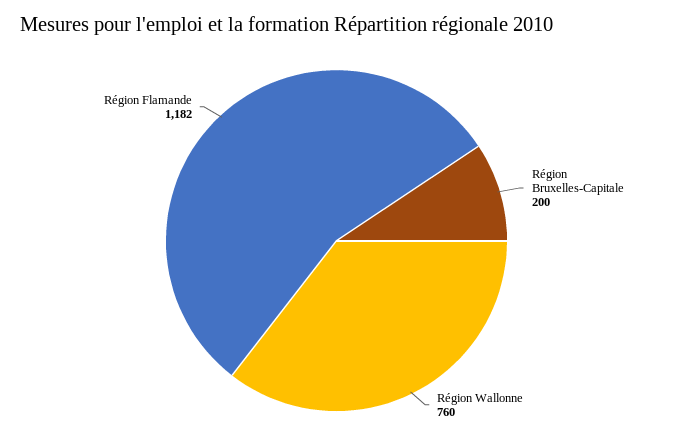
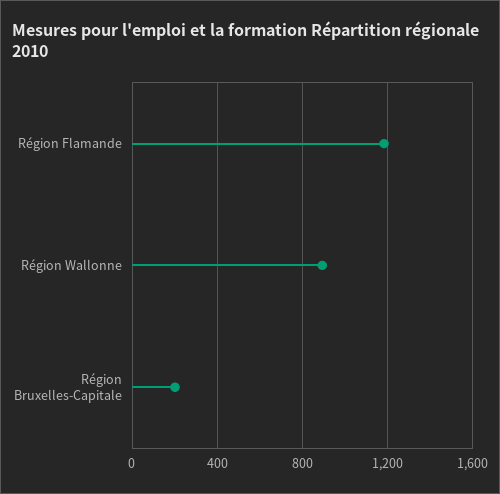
  {
    "Région Bruxelles-Capitale": 200,
-   "Région Wallonne": 760,
+   "Région Wallonne": 900,
    "Région Flamande": 1182
  }

